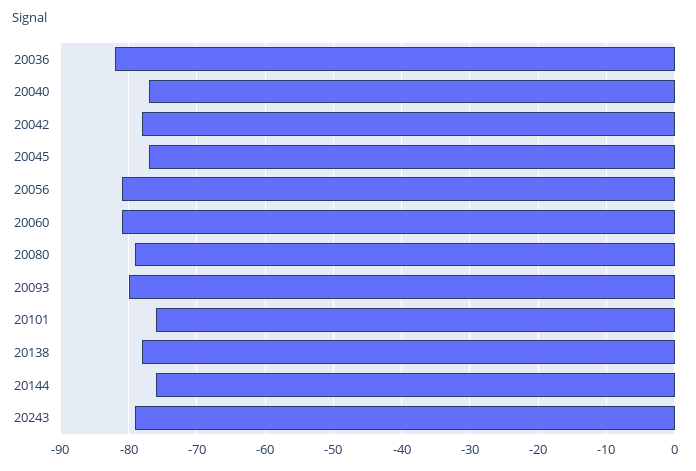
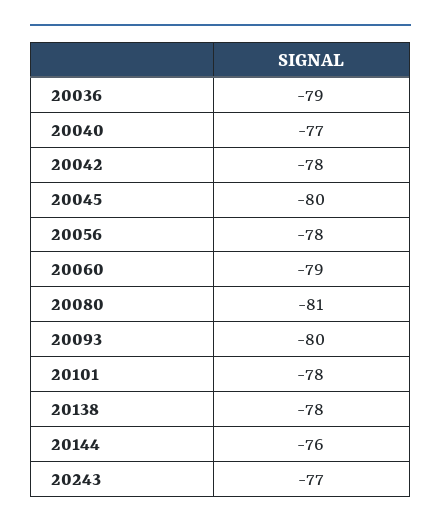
  {
-   "20036": -82,
+   "20036": -79,
    "20040": -77,
    "20042": -78,
-   "20045": -77,
+   "20045": -80,
-   "20056": -81,
+   "20056": -78,
-   "20060": -81,
+   "20060": -79,
-   "20080": -79,
+   "20080": -81,
    "20093": -80,
-   "20101": -76,
+   "20101": -78,
    "20138": -78,
    "20144": -76,
-   "20243": -79
+   "20243": -77
  }

